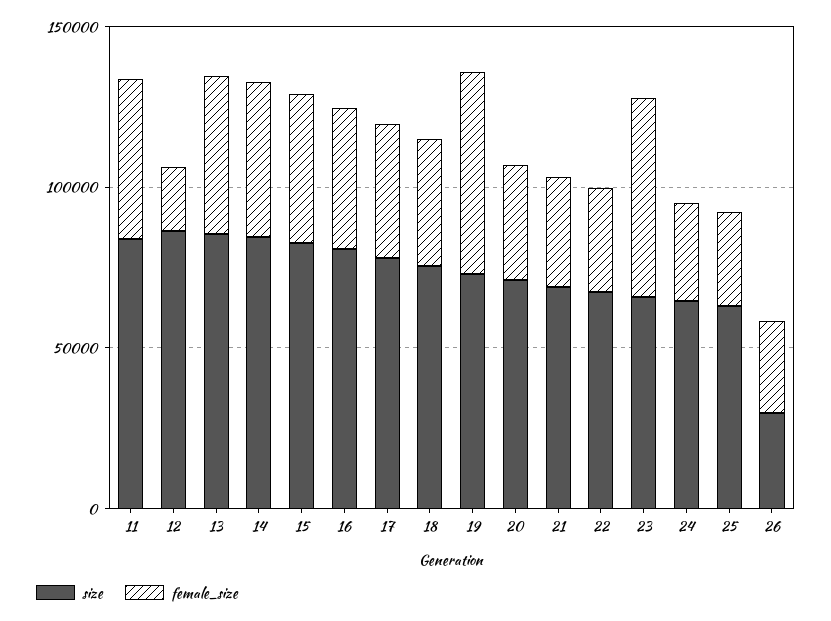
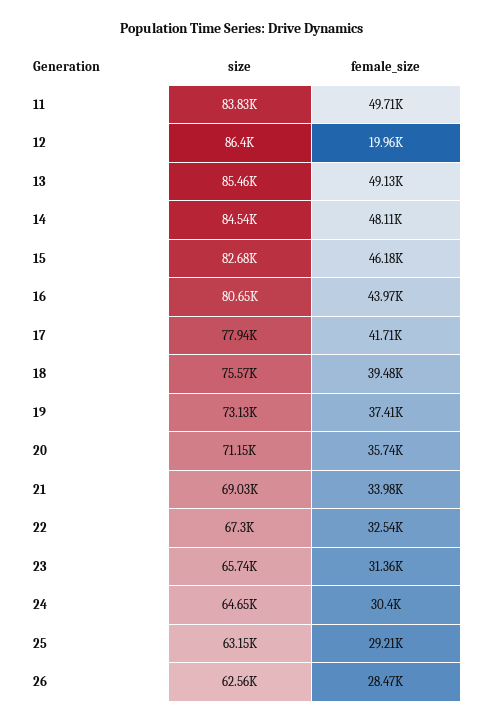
  {
    "size": {
      "11": 83830,
      "12": 86400,
      "13": 85460,
      "14": 84540,
      "15": 82680,
      "16": 80650,
      "17": 77940,
      "18": 75570,
      "19": 73130,
      "20": 71150,
      "21": 69030,
      "22": 67300,
      "23": 65740,
      "24": 64650,
      "25": 63150,
-     "26": 30000
+     "26": 62560
    },
    "female_size": {
      "11": 49710,
      "12": 19960,
      "13": 49130,
      "14": 48110,
      "15": 46180,
      "16": 43970,
      "17": 41710,
      "18": 39480,
-     "19": 60000,
+     "19": 37410,
      "20": 35740,
      "21": 33980,
      "22": 32540,
-     "23": 60000,
+     "23": 31360,
      "24": 30400,
      "25": 29210,
      "26": 28470
    }
  }

